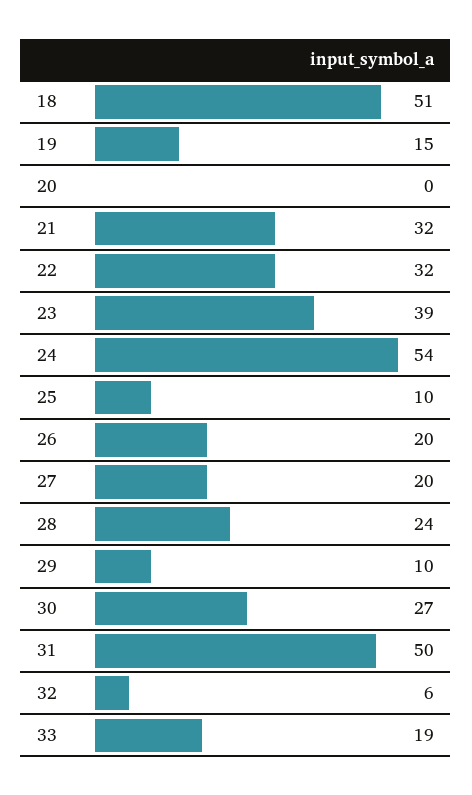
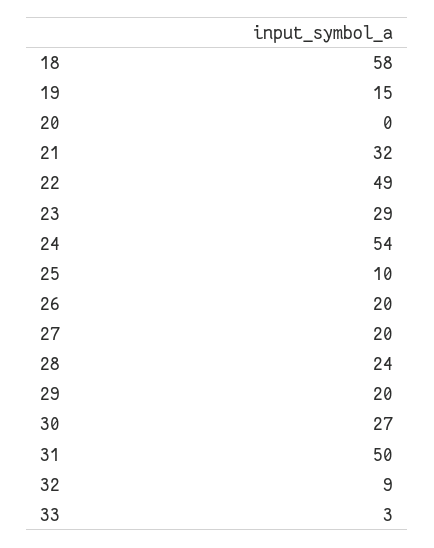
  {
-   "18": 51,
+   "18": 58,
    "19": 15,
    "20": 0,
    "21": 32,
-   "22": 32,
+   "22": 49,
-   "23": 39,
+   "23": 29,
    "24": 54,
    "25": 10,
    "26": 20,
    "27": 20,
    "28": 24,
-   "29": 10,
+   "29": 20,
    "30": 27,
    "31": 50,
-   "32": 6,
+   "32": 9,
-   "33": 19
+   "33": 3
  }

